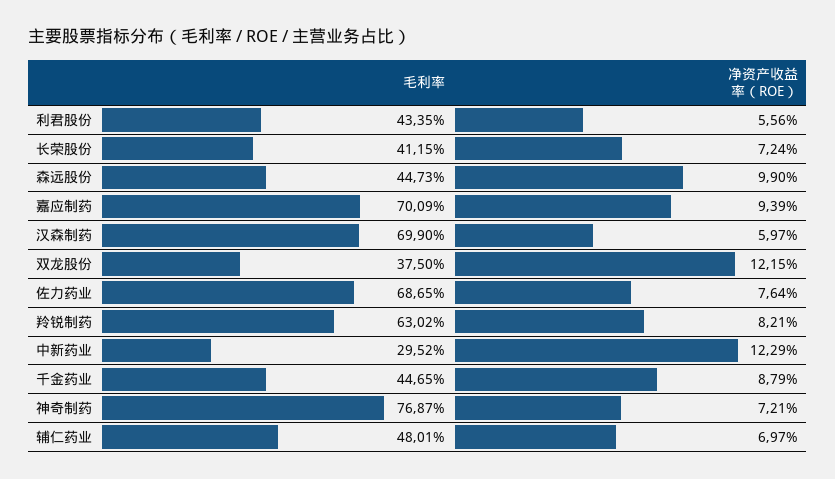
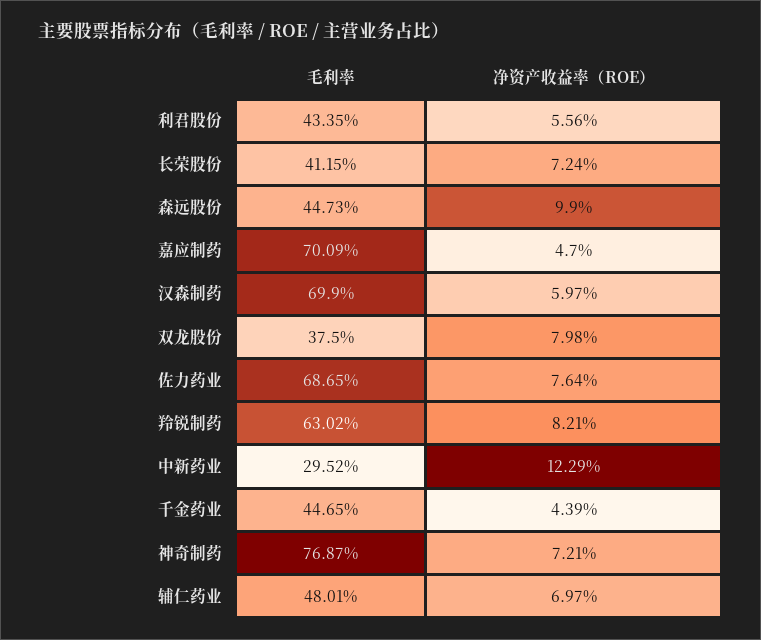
  {
    "毛利率": {
      "利君股份": 43.35,
      "长荣股份": 41.15,
      "森远股份": 44.73,
      "嘉应制药": 70.09,
      "汉森制药": 69.9,
      "双龙股份": 37.5,
      "佐力药业": 68.65,
      "羚锐制药": 63.02,
      "中新药业": 29.52,
      "千金药业": 44.65,
      "神奇制药": 76.87,
      "辅仁药业": 48.01
    },
    "净资产收益率（ROE）": {
      "利君股份": 5.56,
      "长荣股份": 7.24,
      "森远股份": 9.9,
-     "嘉应制药": 9.39,
+     "嘉应制药": 4.7,
      "汉森制药": 5.97,
-     "双龙股份": 12.15,
+     "双龙股份": 7.98,
      "佐力药业": 7.64,
      "羚锐制药": 8.21,
      "中新药业": 12.29,
-     "千金药业": 8.79,
+     "千金药业": 4.39,
      "神奇制药": 7.21,
      "辅仁药业": 6.97
    }
  }

